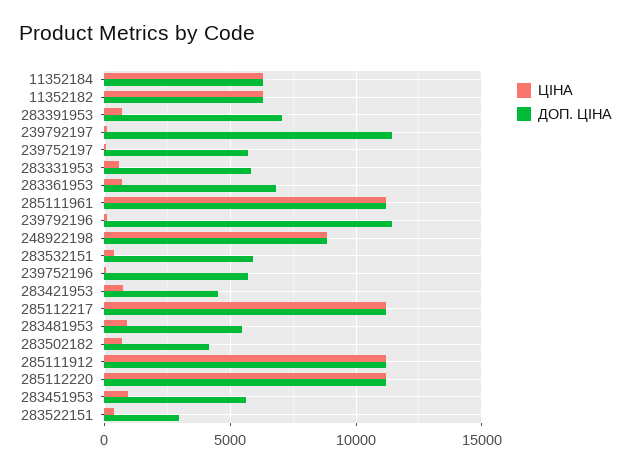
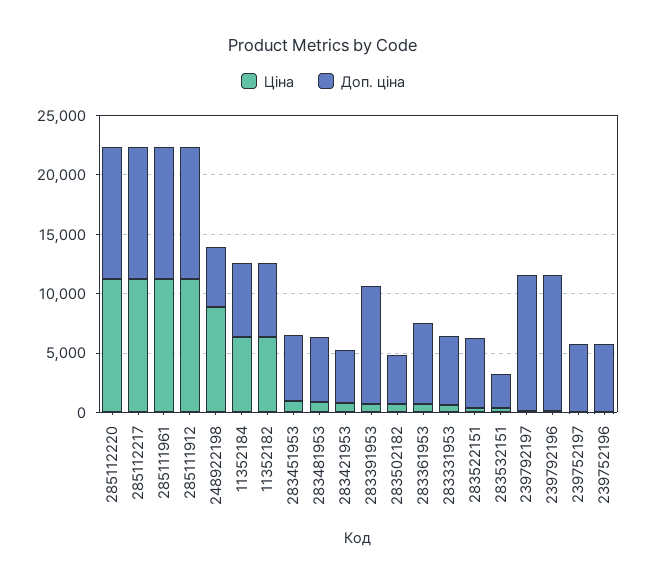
  {
    "ЦІНА": {
      "11352184": 6500,
      "11352182": 6500,
      "283391953": 500,
      "239792197": 0,
      "239752197": 0,
      "283331953": 500,
      "283361953": 500,
      "285111961": 11000,
      "239792196": 0,
      "248922198": 9000,
      "283532151": 500,
      "239752196": 0,
      "283421953": 1000,
      "285112217": 11000,
      "283481953": 1000,
      "283502182": 500,
      "285111912": 11000,
      "285112220": 11000,
      "283451953": 1000,
      "283522151": 500
    },
    "ДОП. ЦІНА": {
      "11352184": 6500,
      "11352182": 6500,
-     "283391953": 7000,
+     "283391953": 10000,
      "239792197": 11500,
      "239752197": 5500,
      "283331953": 6000,
      "283361953": 7000,
      "285111961": 11000,
      "239792196": 11500,
-     "248922198": 9000,
+     "248922198": 5000,
-     "283532151": 6000,
+     "283532151": 3000,
      "239752196": 5500,
      "283421953": 4500,
      "285112217": 11000,
      "283481953": 5500,
      "283502182": 4000,
      "285111912": 11000,
      "285112220": 11000,
      "283451953": 5500,
-     "283522151": 3000
+     "283522151": 6000
    }
  }

